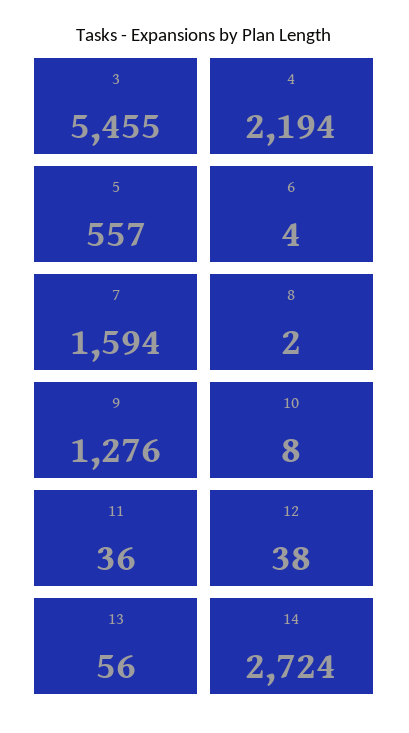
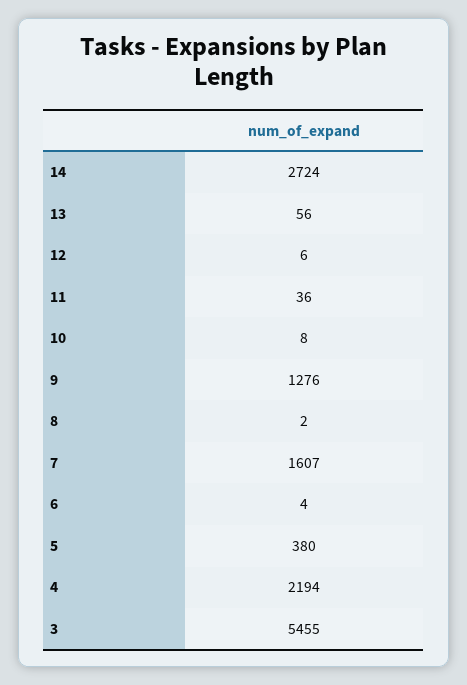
  {
    "3": 5455,
    "4": 2194,
-   "5": 557,
+   "5": 380,
    "6": 4,
-   "7": 1594,
+   "7": 1607,
    "8": 2,
    "9": 1276,
    "10": 8,
    "11": 36,
-   "12": 38,
+   "12": 6,
    "13": 56,
    "14": 2724
  }

